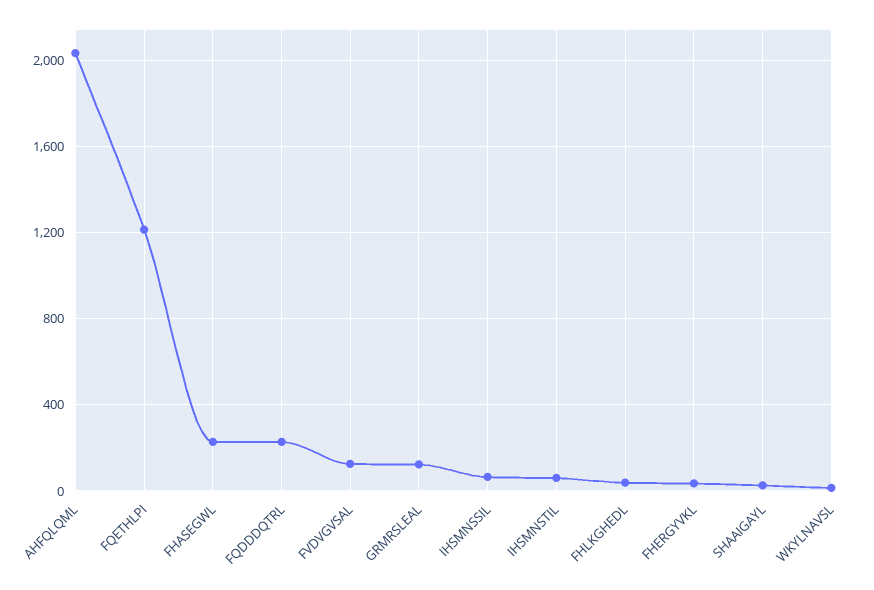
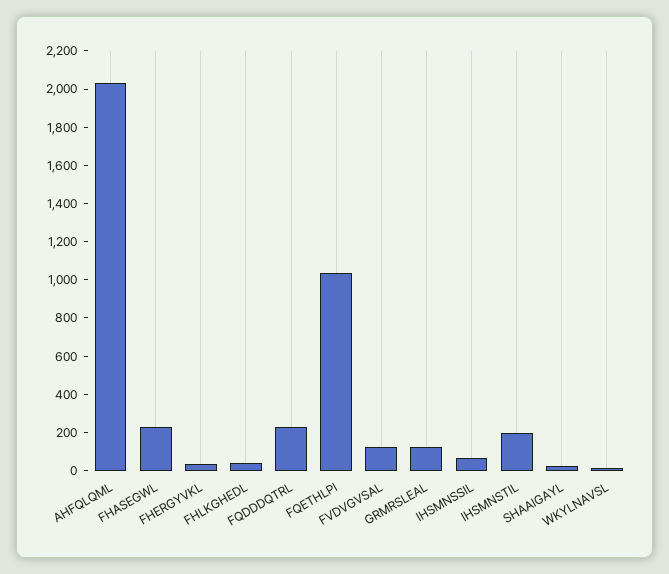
  {
    "AHFQLQML": 2050,
-   "FQETHLPI": 1200,
+   "FQETHLPI": 1050,
    "FHASEGWL": 250,
    "FQDDDQTRL": 250,
    "FVDVGVSAL": 150,
    "GRMRSLEAL": 100,
    "IHSMNSSIL": 50,
-   "IHSMNSTIL": 50,
+   "IHSMNSTIL": 200,
    "FHLKGHEDL": 50,
    "FHERGYVKL": 50,
    "SHAAIGAYL": 50,
    "WKYLNAVSL": 0
  }

